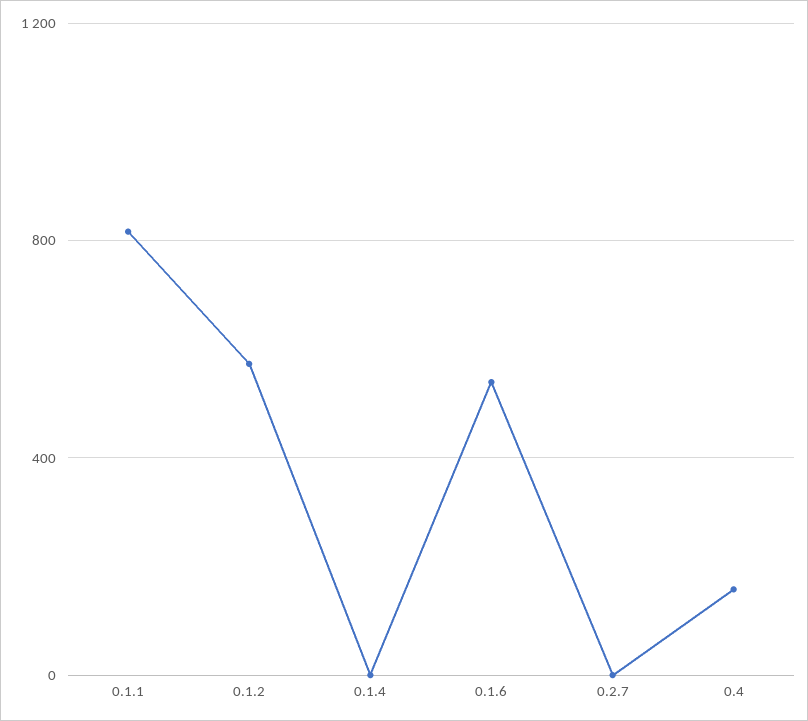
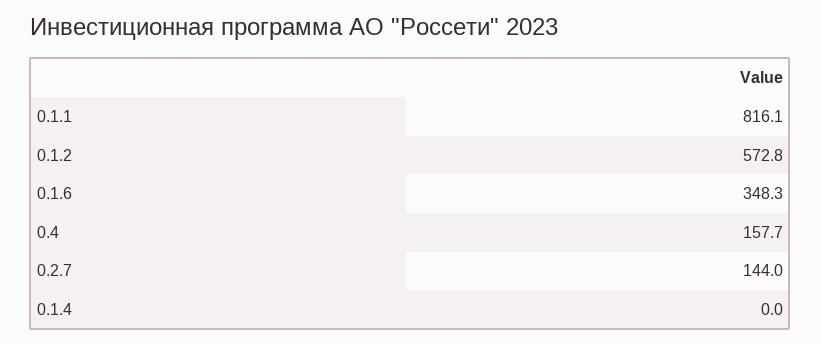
  {
    "0.1.1": 816.1,
    "0.1.2": 572.8,
    "0.1.4": 0,
-   "0.1.6": 550,
+   "0.1.6": 348.3,
-   "0.2.7": 0,
+   "0.2.7": 144,
    "0.4": 157.7
  }

